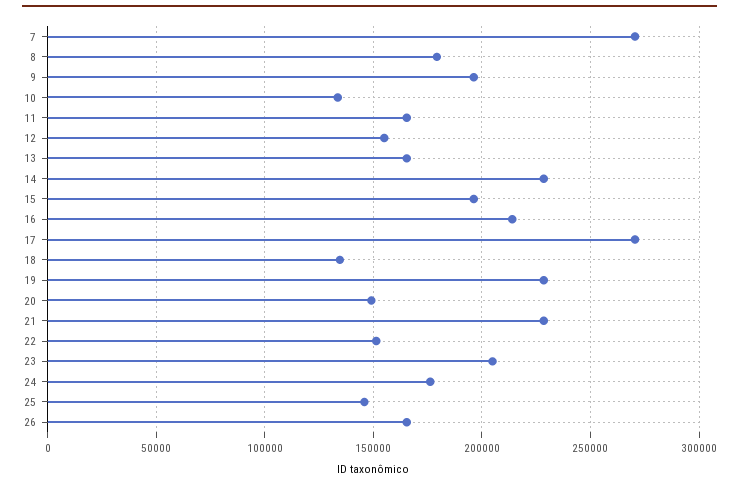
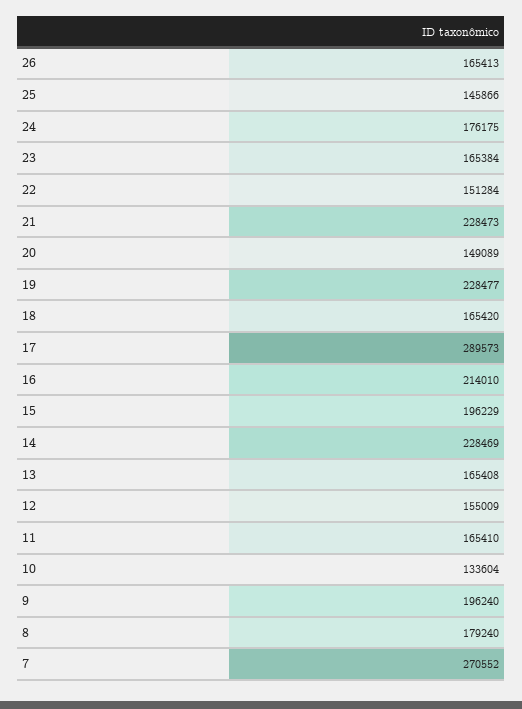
  {
    "7": 270552,
    "8": 179240,
    "9": 196240,
    "10": 133604,
    "11": 165410,
    "12": 155009,
    "13": 165408,
    "14": 228469,
    "15": 196229,
    "16": 214010,
-   "17": 270000,
+   "17": 289573,
-   "18": 135000,
+   "18": 165420,
    "19": 228477,
    "20": 149089,
    "21": 228473,
    "22": 151284,
-   "23": 205000,
+   "23": 165384,
    "24": 176175,
    "25": 145866,
    "26": 165413
  }

